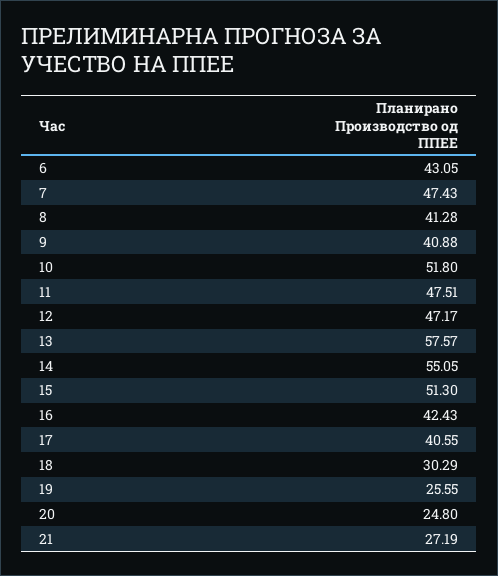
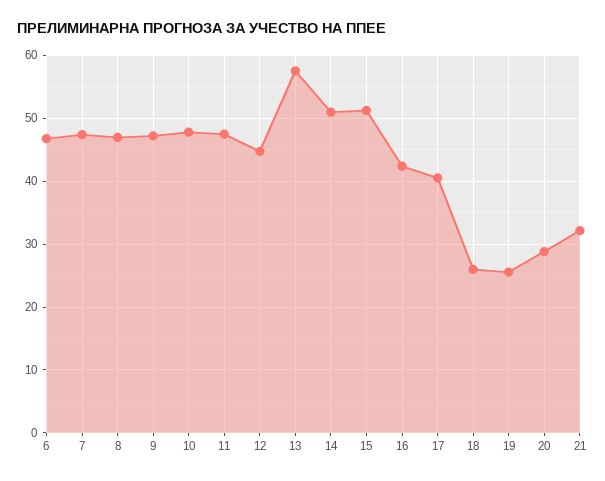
  {
-   "6": 43.05,
+   "6": 47,
    "7": 47.43,
-   "8": 41.28,
+   "8": 47,
-   "9": 40.88,
+   "9": 47,
-   "10": 51.8,
+   "10": 48,
    "11": 47.51,
-   "12": 47.17,
+   "12": 45,
    "13": 57.57,
-   "14": 55.05,
+   "14": 51,
    "15": 51.3,
    "16": 42.43,
    "17": 40.55,
-   "18": 30.29,
+   "18": 26,
    "19": 25.55,
-   "20": 24.8,
+   "20": 29,
-   "21": 27.19
+   "21": 32
  }

